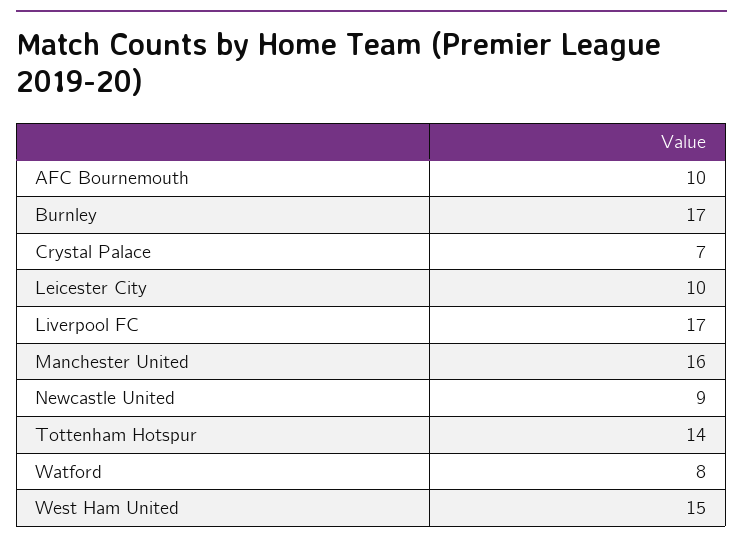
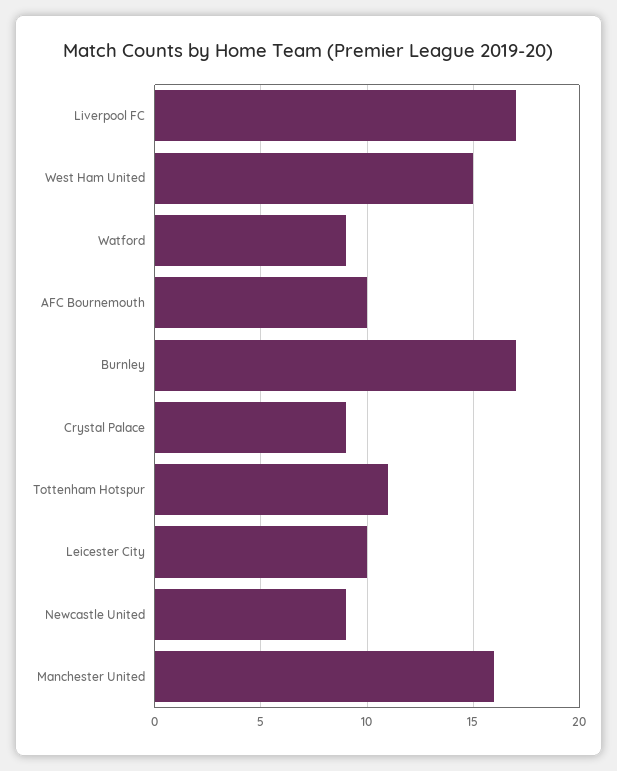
  {
    "AFC Bournemouth": 10,
    "Burnley": 17,
-   "Crystal Palace": 7,
+   "Crystal Palace": 9,
    "Leicester City": 10,
    "Liverpool FC": 17,
    "Manchester United": 16,
    "Newcastle United": 9,
-   "Tottenham Hotspur": 14,
+   "Tottenham Hotspur": 11,
-   "Watford": 8,
+   "Watford": 9,
    "West Ham United": 15
  }

